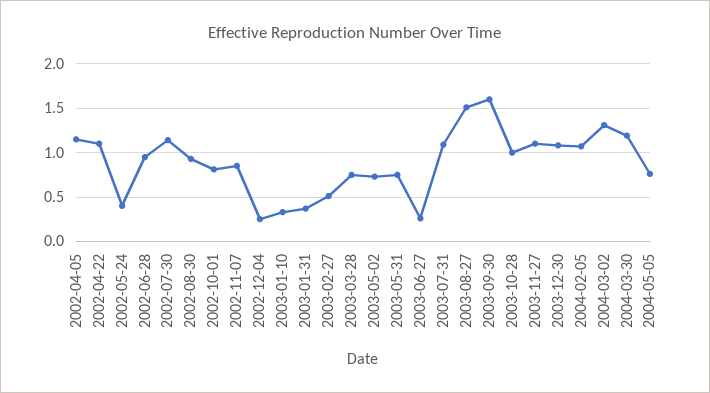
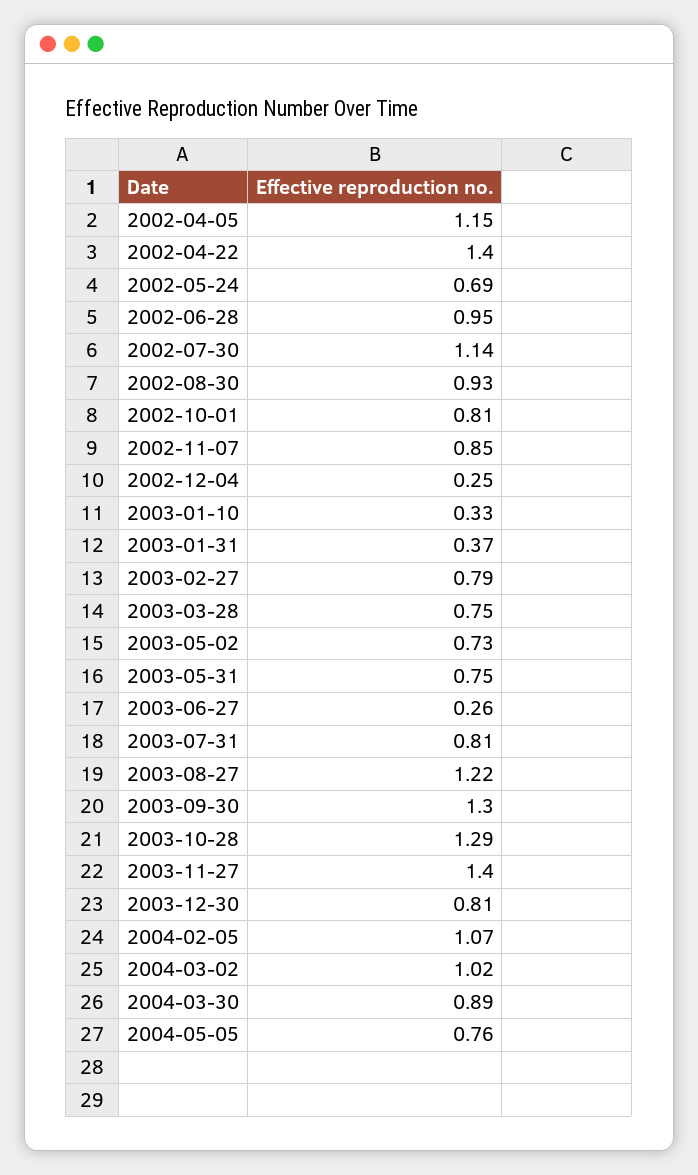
  {
    "2002-04-05": 1.15,
-   "2002-04-22": 1.1,
+   "2002-04-22": 1.4,
-   "2002-05-24": 0.4,
+   "2002-05-24": 0.69,
    "2002-06-28": 0.95,
    "2002-07-30": 1.14,
    "2002-08-30": 0.93,
    "2002-10-01": 0.81,
    "2002-11-07": 0.85,
    "2002-12-04": 0.25,
    "2003-01-10": 0.33,
    "2003-01-31": 0.37,
-   "2003-02-27": 0.5,
+   "2003-02-27": 0.79,
    "2003-03-28": 0.75,
    "2003-05-02": 0.73,
    "2003-05-31": 0.75,
    "2003-06-27": 0.26,
-   "2003-07-31": 1.1,
+   "2003-07-31": 0.81,
-   "2003-08-27": 1.5,
+   "2003-08-27": 1.22,
-   "2003-09-30": 1.6,
+   "2003-09-30": 1.3,
-   "2003-10-28": 1,
+   "2003-10-28": 1.29,
-   "2003-11-27": 1.1,
+   "2003-11-27": 1.4,
-   "2003-12-30": 1.1,
+   "2003-12-30": 0.81,
    "2004-02-05": 1.07,
-   "2004-03-02": 1.3,
+   "2004-03-02": 1.02,
-   "2004-03-30": 1.2,
+   "2004-03-30": 0.89,
    "2004-05-05": 0.76
  }

